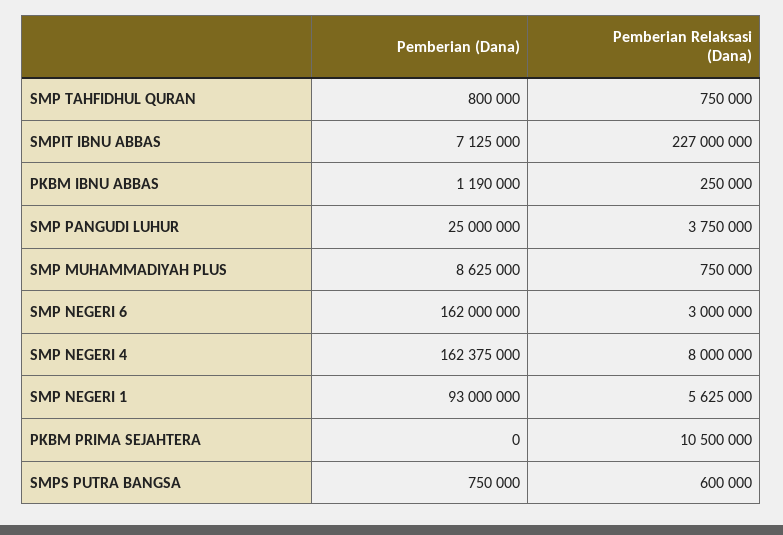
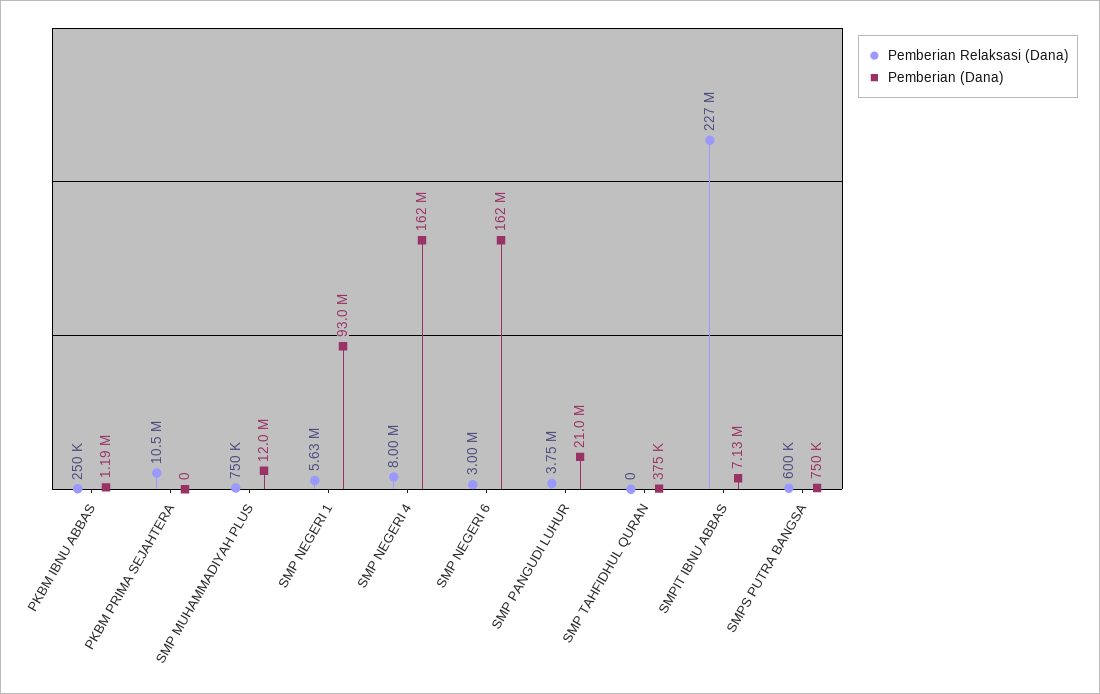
  {
    "Pemberian (Dana)": {
-     "SMP TAHFIDHUL QURAN": 800000,
+     "SMP TAHFIDHUL QURAN": 375000,
      "SMPIT IBNU ABBAS": 7125000,
      "PKBM IBNU ABBAS": 1190000,
-     "SMP PANGUDI LUHUR": 25000000,
+     "SMP PANGUDI LUHUR": 21000000,
-     "SMP MUHAMMADIYAH PLUS": 8625000,
+     "SMP MUHAMMADIYAH PLUS": 12000000,
      "SMP NEGERI 6": 162000000,
      "SMP NEGERI 4": 162375000,
      "SMP NEGERI 1": 93000000,
      "PKBM PRIMA SEJAHTERA": 0,
      "SMPS PUTRA BANGSA": 750000
    },
    "Pemberian Relaksasi (Dana)": {
-     "SMP TAHFIDHUL QURAN": 750000,
+     "SMP TAHFIDHUL QURAN": 0,
      "SMPIT IBNU ABBAS": 227000000,
      "PKBM IBNU ABBAS": 250000,
      "SMP PANGUDI LUHUR": 3750000,
      "SMP MUHAMMADIYAH PLUS": 750000,
      "SMP NEGERI 6": 3000000,
      "SMP NEGERI 4": 8000000,
      "SMP NEGERI 1": 5625000,
      "PKBM PRIMA SEJAHTERA": 10500000,
      "SMPS PUTRA BANGSA": 600000
    }
  }

